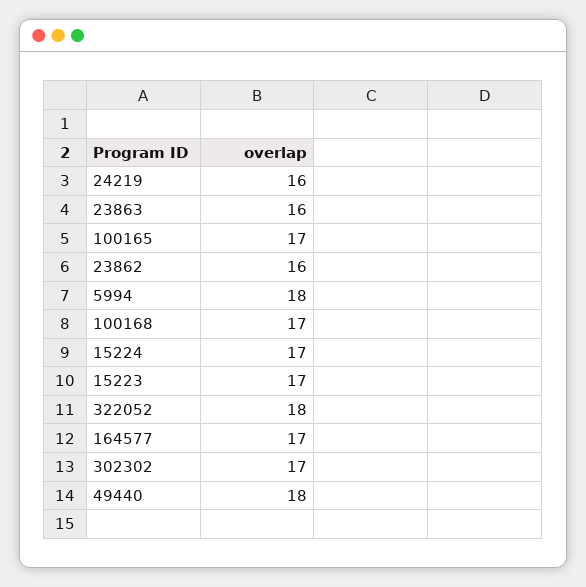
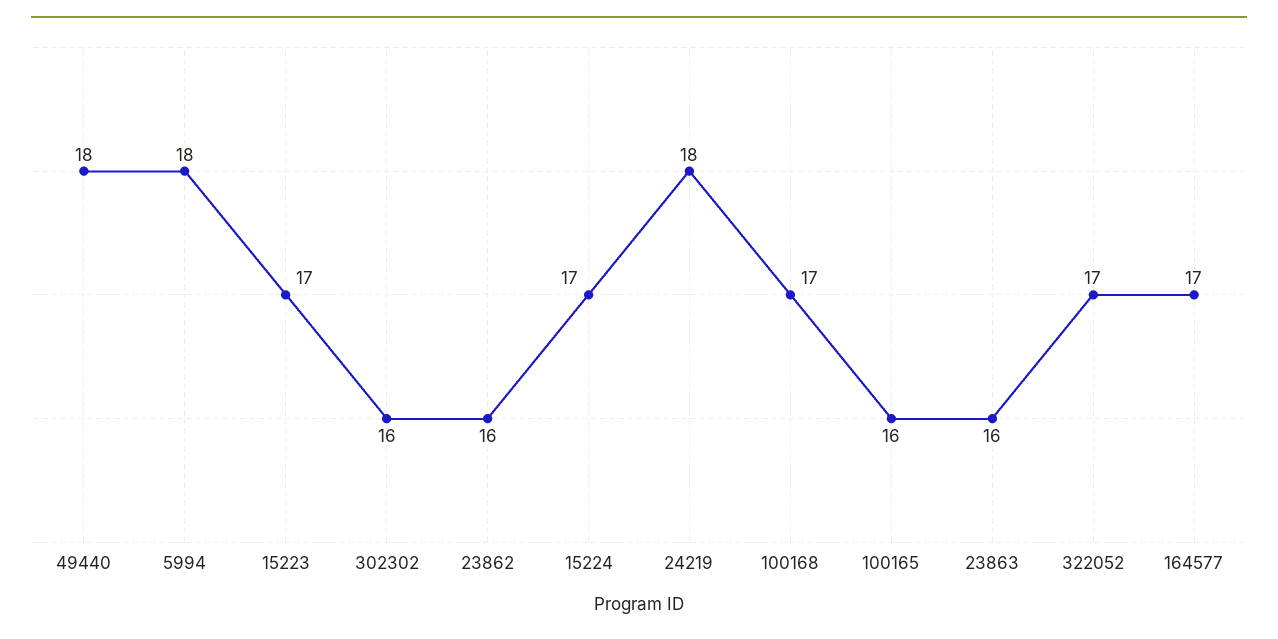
  {
-   "24219": 16,
+   "24219": 18,
    "23863": 16,
-   "100165": 17,
+   "100165": 16,
    "23862": 16,
    "5994": 18,
    "100168": 17,
    "15224": 17,
    "15223": 17,
-   "322052": 18,
+   "322052": 17,
    "164577": 17,
-   "302302": 17,
+   "302302": 16,
    "49440": 18
  }

